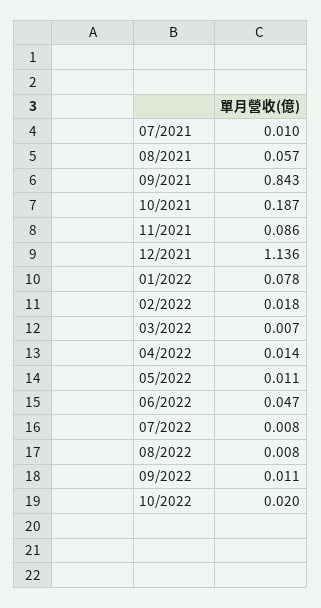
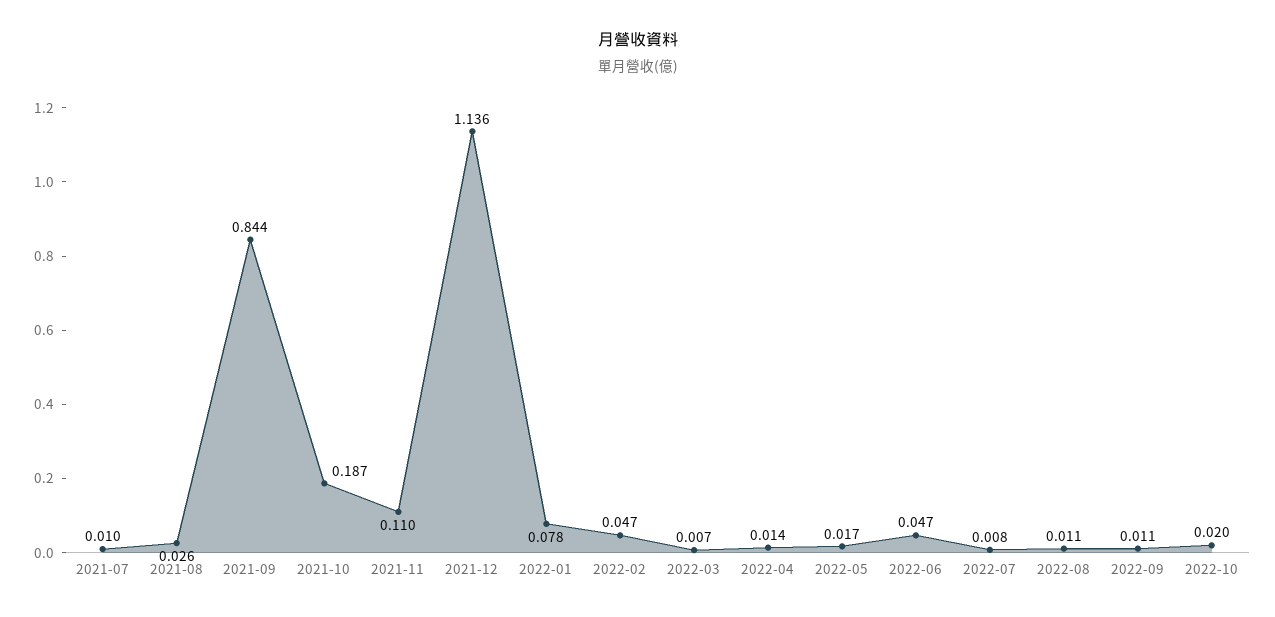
  {
    "07/2021": 0.01,
-   "08/2021": 0.057,
+   "08/2021": 0.026,
-   "09/2021": 0.843,
+   "09/2021": 0.844,
    "10/2021": 0.187,
-   "11/2021": 0.086,
+   "11/2021": 0.11,
    "12/2021": 1.136,
    "01/2022": 0.078,
-   "02/2022": 0.018,
+   "02/2022": 0.047,
    "03/2022": 0.007,
    "04/2022": 0.014,
-   "05/2022": 0.011,
+   "05/2022": 0.017,
    "06/2022": 0.047,
    "07/2022": 0.008,
-   "08/2022": 0.008,
+   "08/2022": 0.011,
    "09/2022": 0.011,
    "10/2022": 0.02
  }

